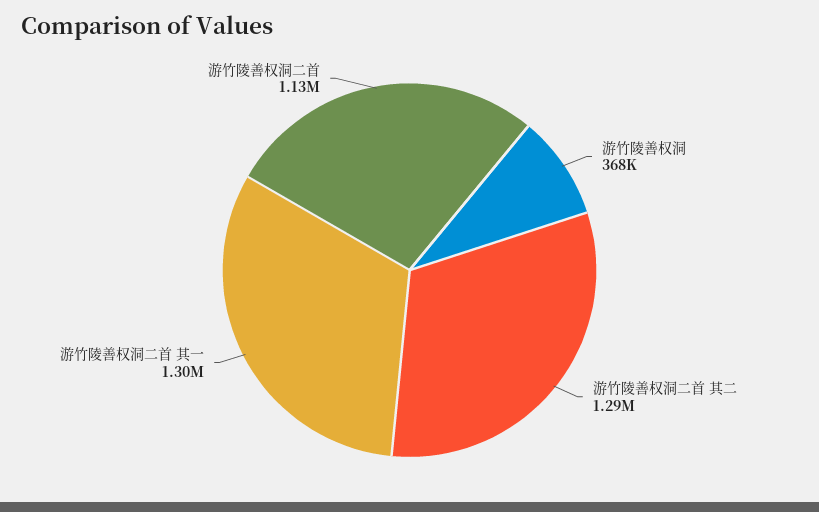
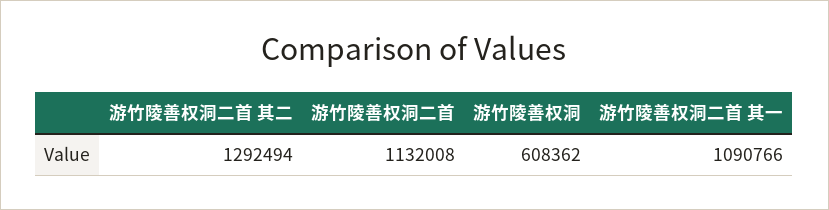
  {
-   "游竹陵善权洞": 368000,
+   "游竹陵善权洞": 608362,
    "游竹陵善权洞二首 其二": 1292494,
-   "游竹陵善权洞二首 其一": 1300000,
+   "游竹陵善权洞二首 其一": 1090766,
    "游竹陵善权洞二首": 1132008
  }

